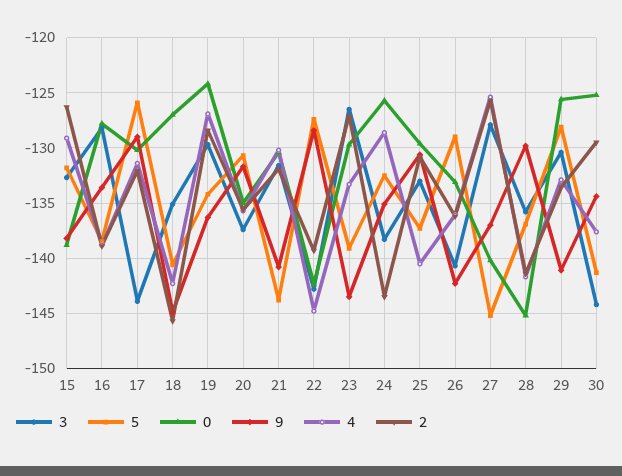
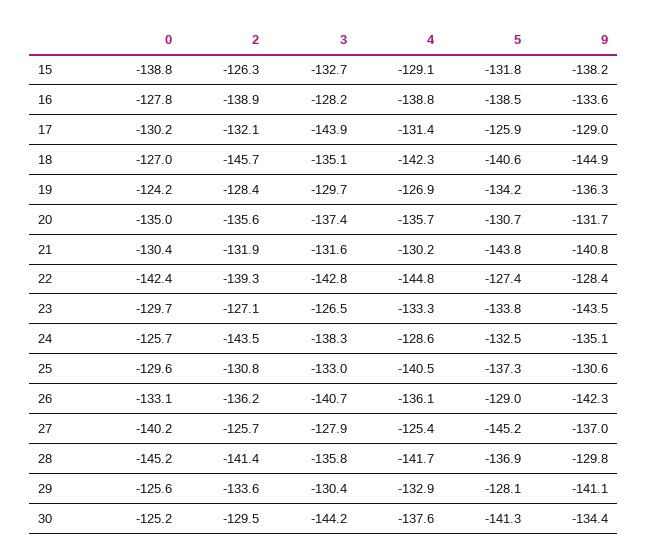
  {
    "3": {
      "15": -132.7,
      "16": -128.2,
      "17": -143.9,
      "18": -135.1,
      "19": -129.7,
      "20": -137.4,
      "21": -131.6,
      "22": -142.8,
      "23": -126.5,
      "24": -138.3,
      "25": -133,
      "26": -140.7,
      "27": -127.9,
      "28": -135.8,
      "29": -130.4,
      "30": -144.2
    },
    "5": {
      "15": -131.8,
      "16": -138.5,
      "17": -125.9,
      "18": -140.6,
      "19": -134.2,
      "20": -130.7,
      "21": -143.8,
      "22": -127.4,
-     "23": -139,
+     "23": -133.8,
      "24": -132.5,
      "25": -137.3,
      "26": -129,
      "27": -145.2,
      "28": -136.9,
      "29": -128.1,
      "30": -141.3
    },
    "0": {
      "15": -138.8,
      "16": -127.8,
      "17": -130.2,
      "18": -127,
      "19": -124.2,
      "20": -135,
      "21": -130.4,
      "22": -142.4,
      "23": -129.7,
      "24": -125.7,
      "25": -129.6,
      "26": -133.1,
      "27": -140.2,
      "28": -145.2,
      "29": -125.6,
      "30": -125.2
    },
    "9": {
      "15": -138.2,
      "16": -133.6,
      "17": -129,
      "18": -144.9,
      "19": -136.3,
      "20": -131.7,
      "21": -140.8,
      "22": -128.4,
      "23": -143.5,
      "24": -135.1,
      "25": -130.6,
      "26": -142.3,
      "27": -137,
      "28": -129.8,
      "29": -141.1,
      "30": -134.4
    },
    "4": {
      "15": -129.1,
      "16": -138.8,
      "17": -131.4,
      "18": -142.3,
      "19": -126.9,
      "20": -135.7,
      "21": -130.2,
      "22": -144.8,
      "23": -133.3,
      "24": -128.6,
      "25": -140.5,
      "26": -136.1,
      "27": -125.4,
      "28": -141.7,
      "29": -132.9,
      "30": -137.6
    },
    "2": {
      "15": -126.3,
      "16": -138.9,
      "17": -132.1,
      "18": -145.7,
      "19": -128.4,
      "20": -135.6,
      "21": -131.9,
      "22": -139.3,
      "23": -127.1,
      "24": -143.5,
      "25": -130.8,
      "26": -136.2,
      "27": -125.7,
      "28": -141.4,
      "29": -133.6,
      "30": -129.5
    }
  }

